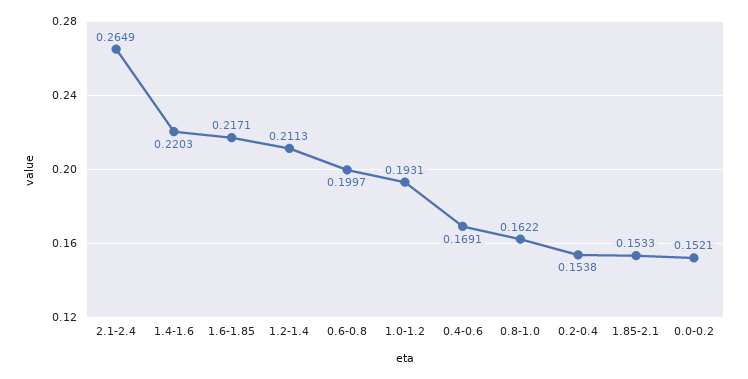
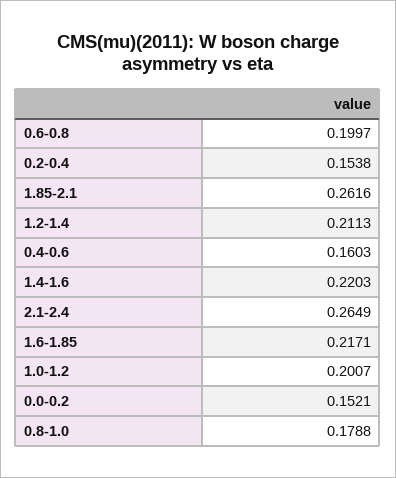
  {
    "2.1-2.4": 0.2649,
    "1.4-1.6": 0.2203,
    "1.6-1.85": 0.2171,
    "1.2-1.4": 0.2113,
    "0.6-0.8": 0.1997,
-   "1.0-1.2": 0.1931,
+   "1.0-1.2": 0.2007,
-   "0.4-0.6": 0.1691,
+   "0.4-0.6": 0.1603,
-   "0.8-1.0": 0.1622,
+   "0.8-1.0": 0.1788,
    "0.2-0.4": 0.1538,
-   "1.85-2.1": 0.1533,
+   "1.85-2.1": 0.2616,
    "0.0-0.2": 0.1521
  }

